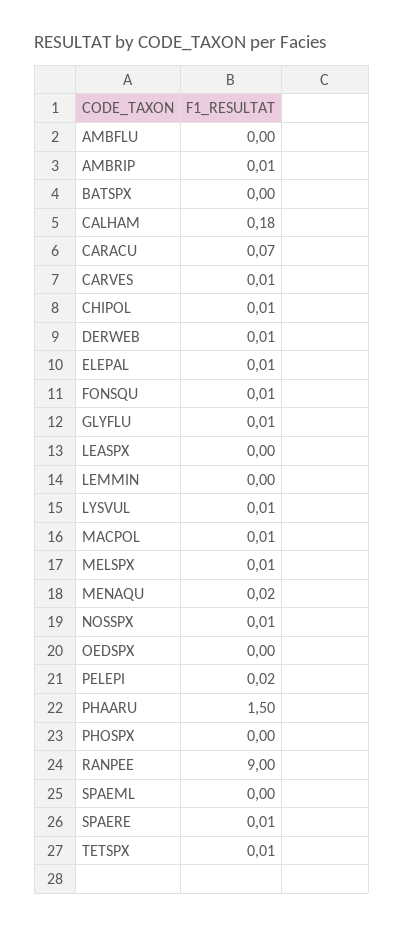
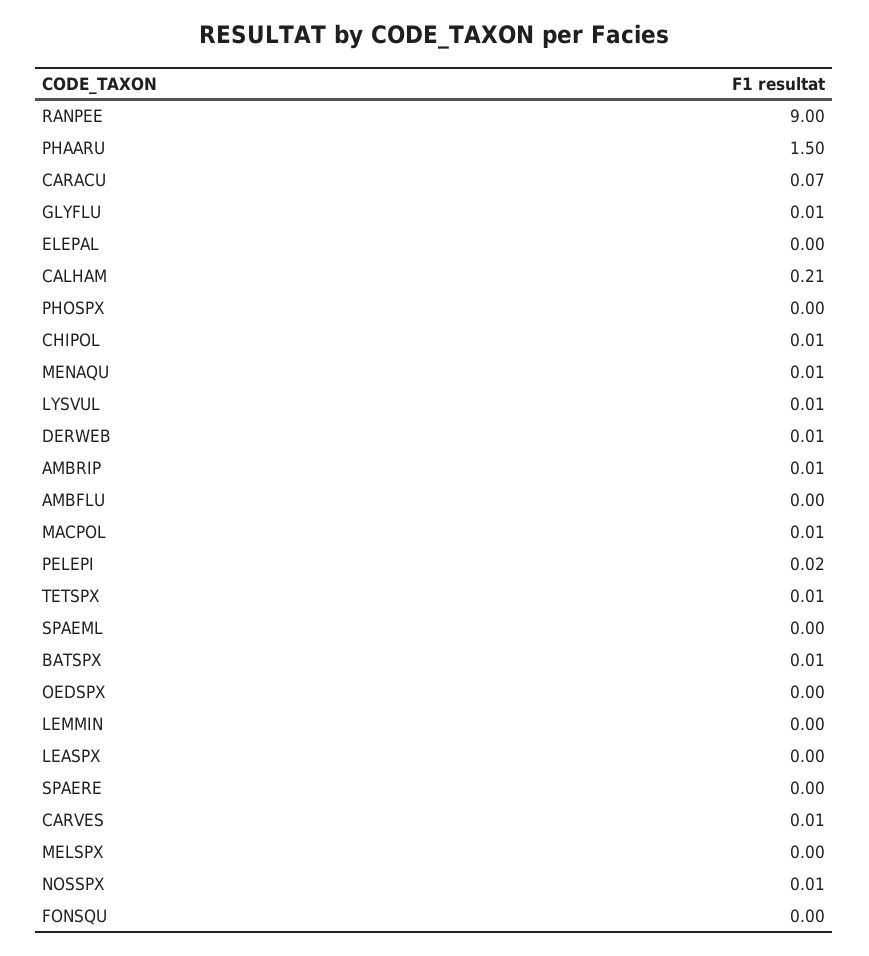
  {
    "AMBFLU": 0,
    "AMBRIP": 0.01,
-   "BATSPX": 0,
+   "BATSPX": 0.01,
-   "CALHAM": 0.18,
+   "CALHAM": 0.21,
    "CARACU": 0.07,
    "CARVES": 0.01,
    "CHIPOL": 0.01,
    "DERWEB": 0.01,
-   "ELEPAL": 0.01,
+   "ELEPAL": 0,
-   "FONSQU": 0.01,
+   "FONSQU": 0,
    "GLYFLU": 0.01,
    "LEASPX": 0,
    "LEMMIN": 0,
    "LYSVUL": 0.01,
    "MACPOL": 0.01,
-   "MELSPX": 0.01,
+   "MELSPX": 0,
-   "MENAQU": 0.02,
+   "MENAQU": 0.01,
    "NOSSPX": 0.01,
    "OEDSPX": 0,
    "PELEPI": 0.02,
    "PHAARU": 1.5,
    "PHOSPX": 0,
    "RANPEE": 9,
    "SPAEML": 0,
-   "SPAERE": 0.01,
+   "SPAERE": 0,
    "TETSPX": 0.01
  }

